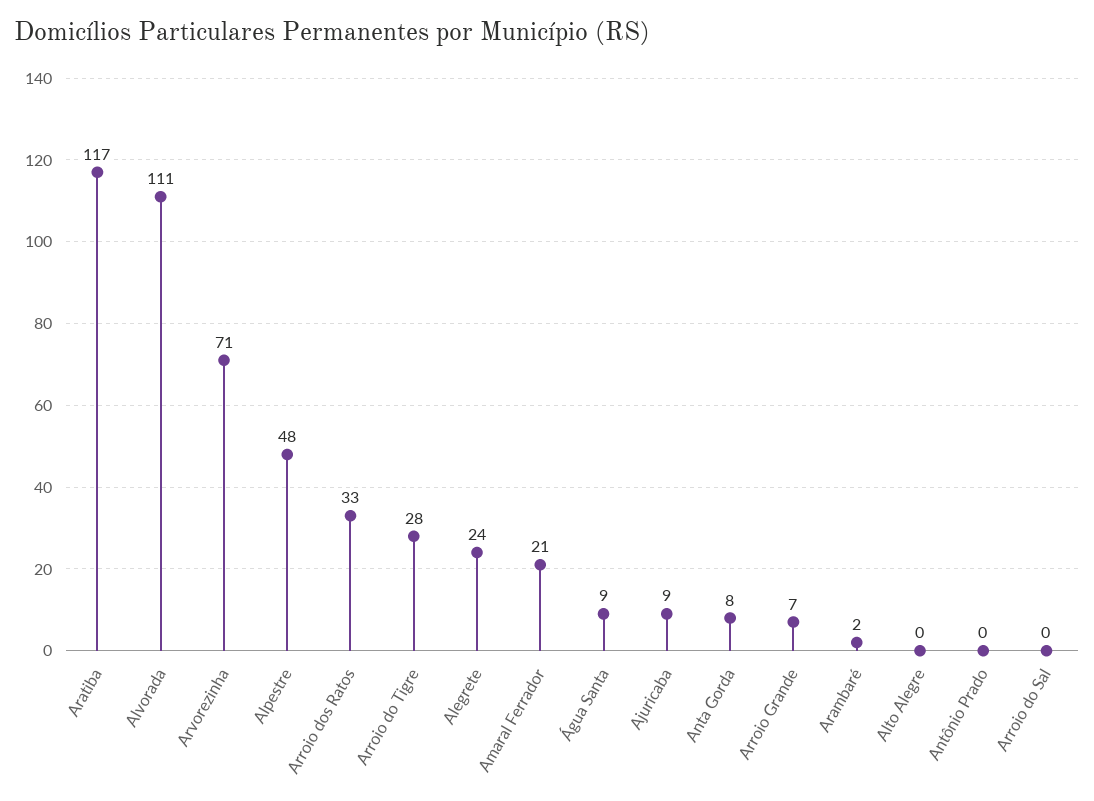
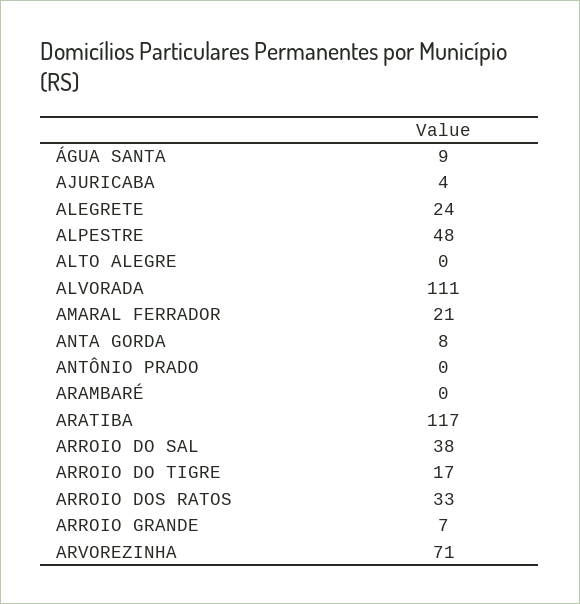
  {
    "Aratiba": 117,
    "Alvorada": 111,
    "Arvorezinha": 71,
    "Alpestre": 48,
    "Arroio dos Ratos": 33,
-   "Arroio do Tigre": 28,
+   "Arroio do Tigre": 17,
    "Alegrete": 24,
    "Amaral Ferrador": 21,
    "Água Santa": 9,
-   "Ajuricaba": 9,
+   "Ajuricaba": 4,
    "Anta Gorda": 8,
    "Arroio Grande": 7,
-   "Arambaré": 2,
+   "Arambaré": 0,
    "Alto Alegre": 0,
    "Antônio Prado": 0,
-   "Arroio do Sal": 0
+   "Arroio do Sal": 38
  }

